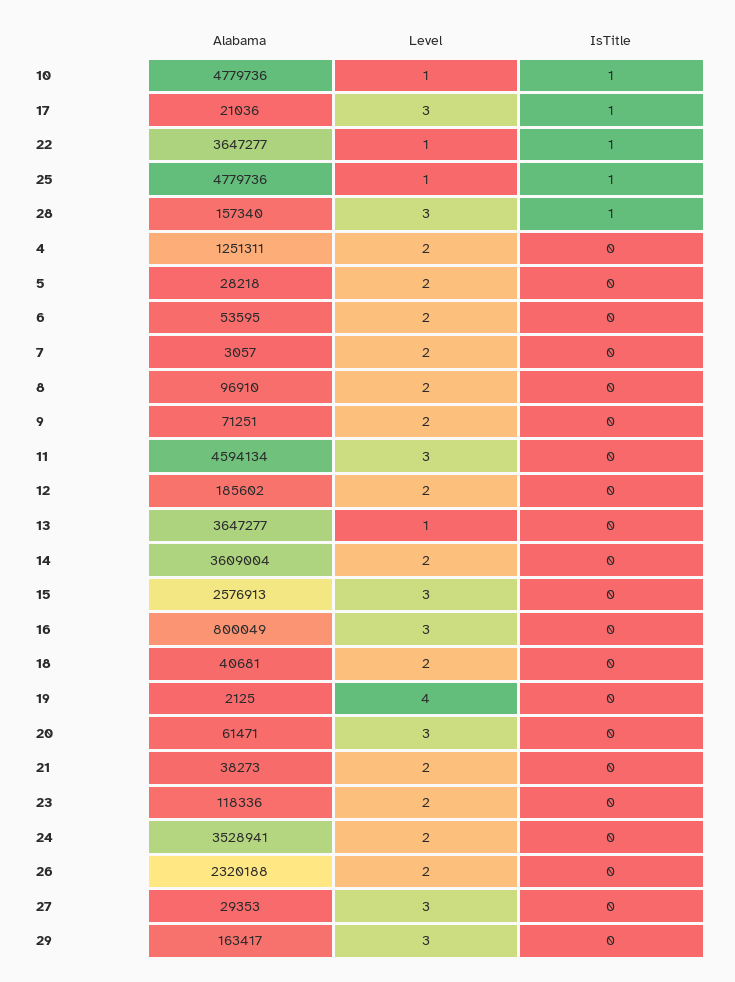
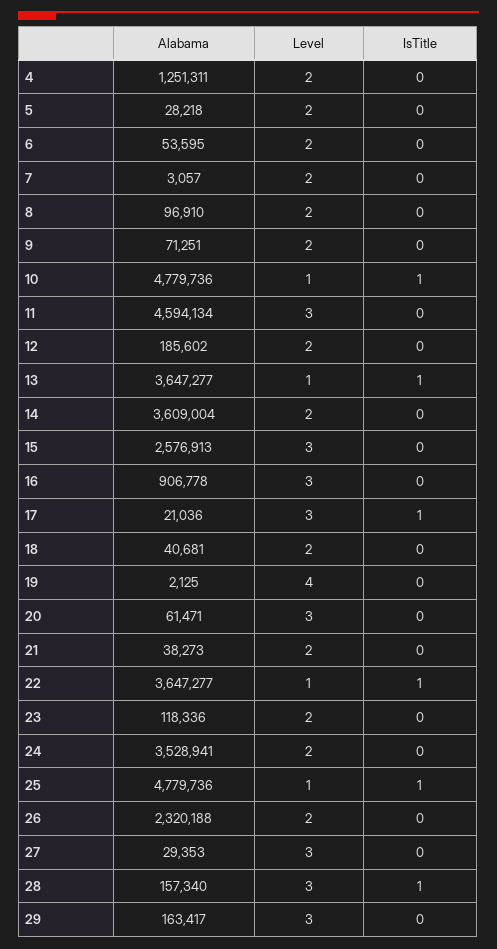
  {
    "Alabama": {
      "10": 4779736,
      "17": 21036,
      "22": 3647277,
      "25": 4779736,
      "28": 157340,
      "4": 1251311,
      "5": 28218,
      "6": 53595,
      "7": 3057,
      "8": 96910,
      "9": 71251,
      "11": 4594134,
      "12": 185602,
      "13": 3647277,
      "14": 3609004,
      "15": 2576913,
-     "16": 800049,
+     "16": 906778,
      "18": 40681,
      "19": 2125,
      "20": 61471,
      "21": 38273,
      "23": 118336,
      "24": 3528941,
      "26": 2320188,
      "27": 29353,
      "29": 163417
    },
    "Level": {
      "10": 1,
      "17": 3,
      "22": 1,
      "25": 1,
      "28": 3,
      "4": 2,
      "5": 2,
      "6": 2,
      "7": 2,
      "8": 2,
      "9": 2,
      "11": 3,
      "12": 2,
      "13": 1,
      "14": 2,
      "15": 3,
      "16": 3,
      "18": 2,
      "19": 4,
      "20": 3,
      "21": 2,
      "23": 2,
      "24": 2,
      "26": 2,
      "27": 3,
      "29": 3
    },
    "IsTitle": {
      "10": 1,
      "17": 1,
      "22": 1,
      "25": 1,
      "28": 1,
      "4": 0,
      "5": 0,
      "6": 0,
      "7": 0,
      "8": 0,
      "9": 0,
      "11": 0,
      "12": 0,
-     "13": 0,
+     "13": 1,
      "14": 0,
      "15": 0,
      "16": 0,
      "18": 0,
      "19": 0,
      "20": 0,
      "21": 0,
      "23": 0,
      "24": 0,
      "26": 0,
      "27": 0,
      "29": 0
    }
  }

